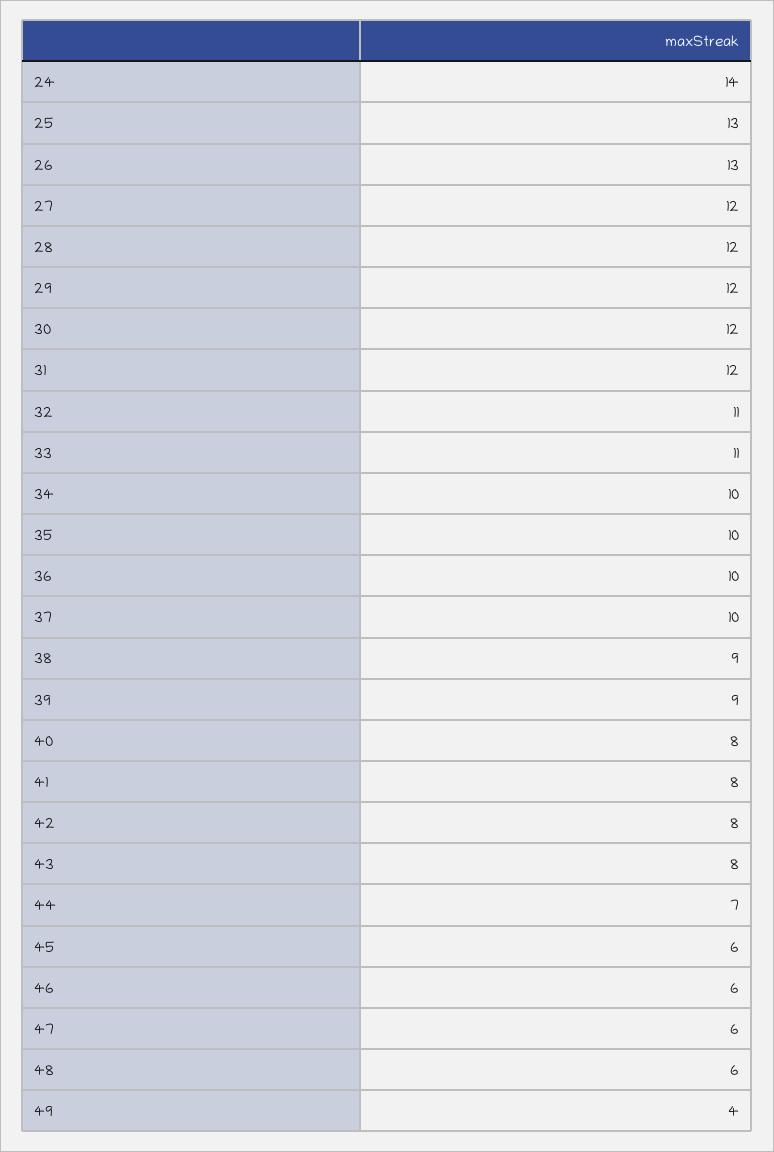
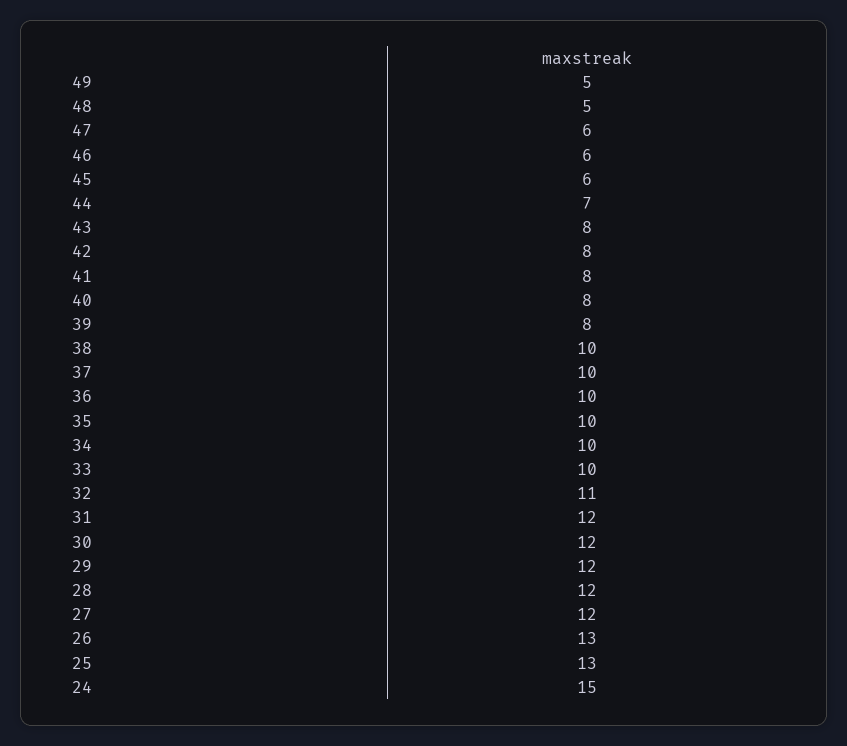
  {
-   "24": 14,
+   "24": 15,
    "25": 13,
    "26": 13,
    "27": 12,
    "28": 12,
    "29": 12,
    "30": 12,
    "31": 12,
    "32": 11,
-   "33": 11,
+   "33": 10,
    "34": 10,
    "35": 10,
    "36": 10,
    "37": 10,
-   "38": 9,
+   "38": 10,
-   "39": 9,
+   "39": 8,
    "40": 8,
    "41": 8,
    "42": 8,
    "43": 8,
    "44": 7,
    "45": 6,
    "46": 6,
    "47": 6,
-   "48": 6,
+   "48": 5,
-   "49": 4
+   "49": 5
  }

